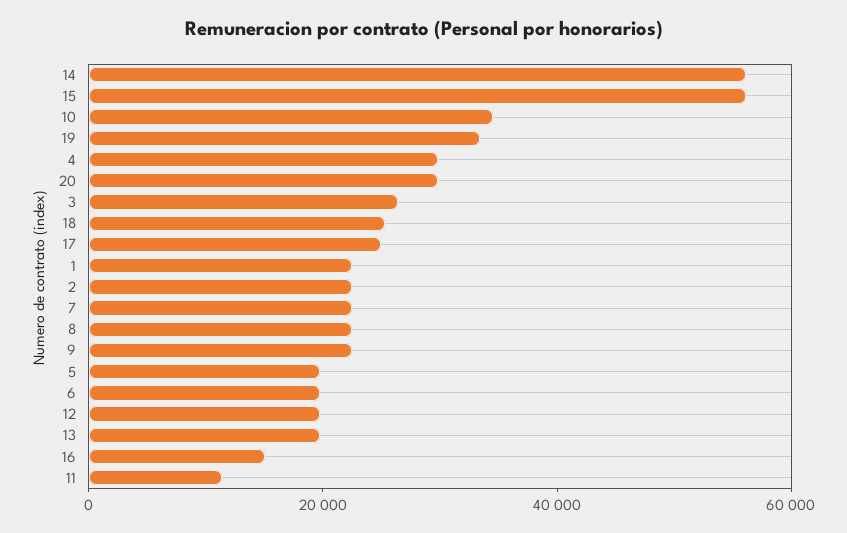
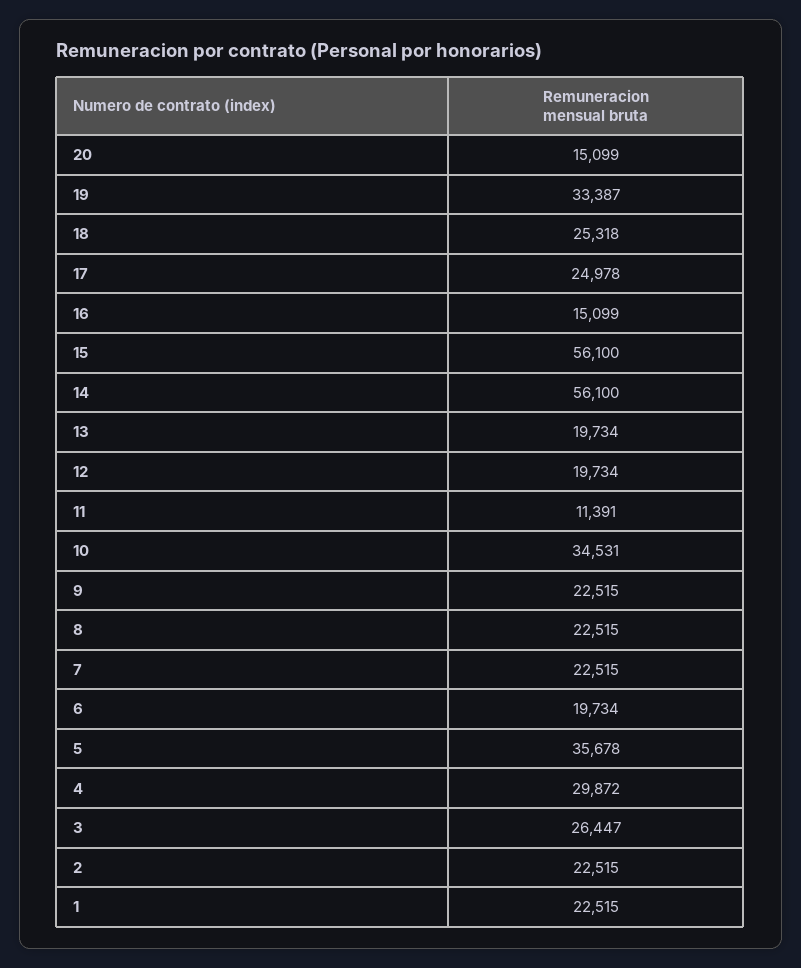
  {
    "14": 56100,
    "15": 56100,
    "10": 34531,
    "19": 33387,
    "4": 29872,
-   "20": 30000,
+   "20": 15099,
    "3": 26447,
    "18": 25318,
    "17": 24978,
    "1": 22515,
    "2": 22515,
    "7": 22515,
    "8": 22515,
    "9": 22515,
-   "5": 20000,
+   "5": 35678,
    "6": 19734,
    "12": 19734,
    "13": 19734,
    "16": 15099,
    "11": 11391
  }

